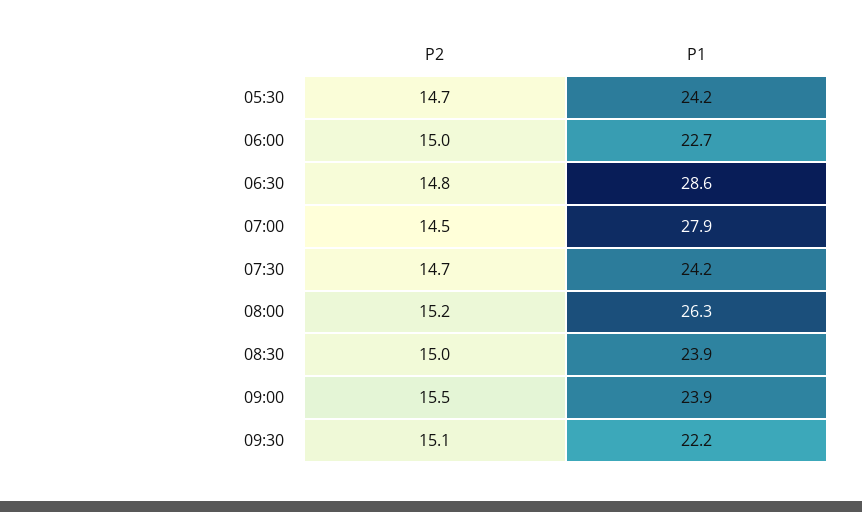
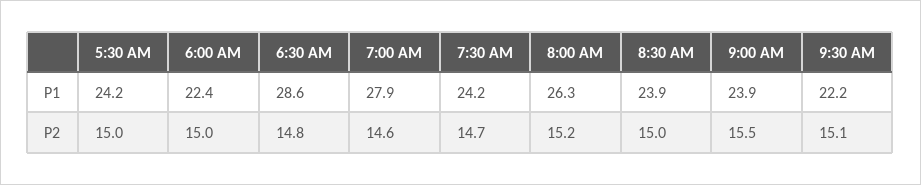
  {
    "P2": {
-     "05:30": 14.7,
+     "05:30": 15,
      "06:00": 15,
      "06:30": 14.8,
-     "07:00": 14.5,
+     "07:00": 14.6,
      "07:30": 14.7,
      "08:00": 15.2,
      "08:30": 15,
      "09:00": 15.5,
      "09:30": 15.1
    },
    "P1": {
      "05:30": 24.2,
-     "06:00": 22.7,
+     "06:00": 22.4,
      "06:30": 28.6,
      "07:00": 27.9,
      "07:30": 24.2,
      "08:00": 26.3,
      "08:30": 23.9,
      "09:00": 23.9,
      "09:30": 22.2
    }
  }

